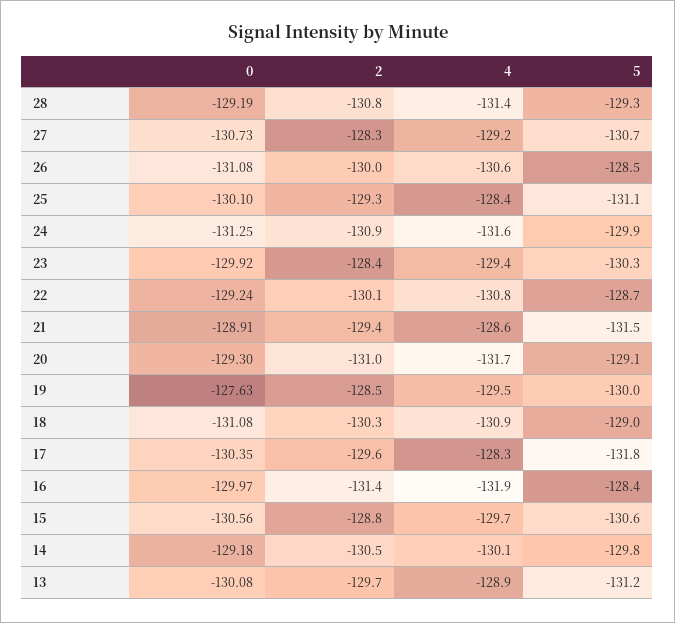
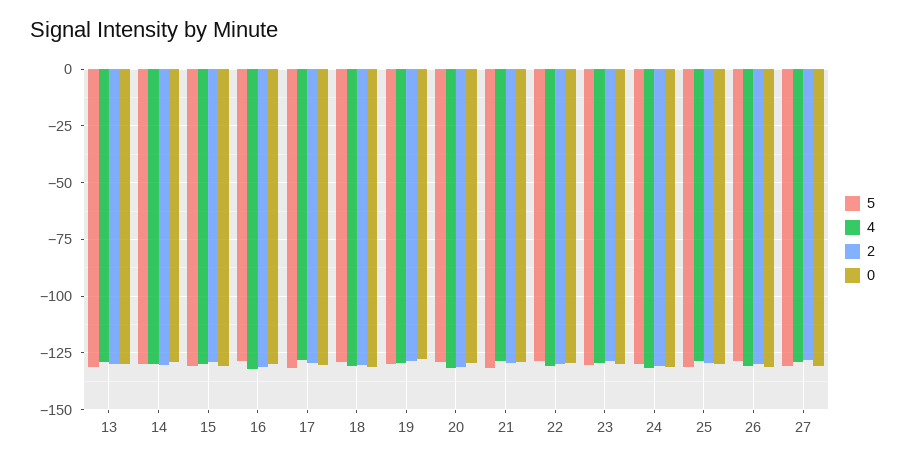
  {
    "0": {
-     "28": -129.19,
      "27": -130.73,
      "26": -131.08,
      "25": -130.1,
      "24": -131.25,
      "23": -129.92,
      "22": -129.24,
      "21": -128.91,
      "20": -129.3,
      "19": -127.63,
      "18": -131.08,
      "17": -130.35,
      "16": -129.97,
      "15": -130.56,
      "14": -129.18,
      "13": -130.08
    },
    "2": {
-     "28": -130.8,
      "27": -128.3,
      "26": -130,
      "25": -129.3,
      "24": -130.9,
      "23": -128.4,
      "22": -130.1,
      "21": -129.4,
      "20": -131,
      "19": -128.5,
      "18": -130.3,
      "17": -129.6,
      "16": -131.4,
      "15": -128.8,
      "14": -130.5,
      "13": -129.7
    },
    "4": {
-     "28": -131.4,
      "27": -129.2,
      "26": -130.6,
      "25": -128.4,
      "24": -131.6,
      "23": -129.4,
      "22": -130.8,
      "21": -128.6,
      "20": -131.7,
      "19": -129.5,
      "18": -130.9,
      "17": -128.3,
      "16": -131.9,
      "15": -129.7,
      "14": -130.1,
      "13": -128.9
    },
    "5": {
-     "28": -129.3,
      "27": -130.7,
      "26": -128.5,
      "25": -131.1,
      "24": -129.9,
      "23": -130.3,
      "22": -128.7,
      "21": -131.5,
      "20": -129.1,
      "19": -130,
      "18": -129,
      "17": -131.8,
      "16": -128.4,
      "15": -130.6,
      "14": -129.8,
      "13": -131.2
    }
  }

